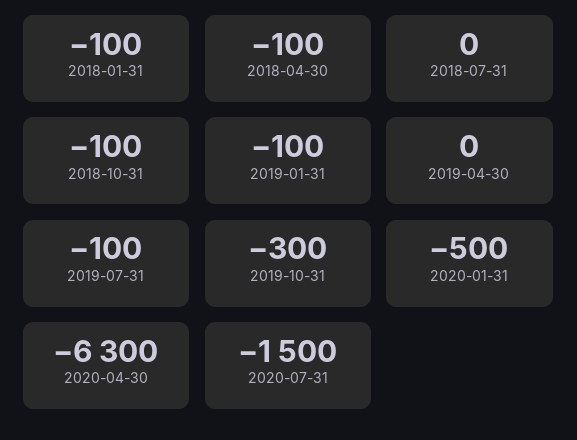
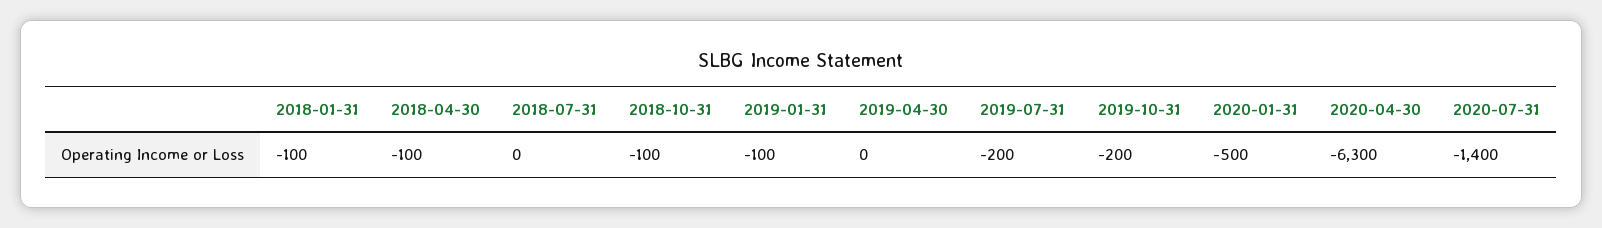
  {
    "2018-01-31": -100,
    "2018-04-30": -100,
    "2018-07-31": 0,
    "2018-10-31": -100,
    "2019-01-31": -100,
    "2019-04-30": 0,
-   "2019-07-31": -100,
+   "2019-07-31": -200,
-   "2019-10-31": -300,
+   "2019-10-31": -200,
    "2020-01-31": -500,
    "2020-04-30": -6300,
-   "2020-07-31": -1500
+   "2020-07-31": -1400
  }

